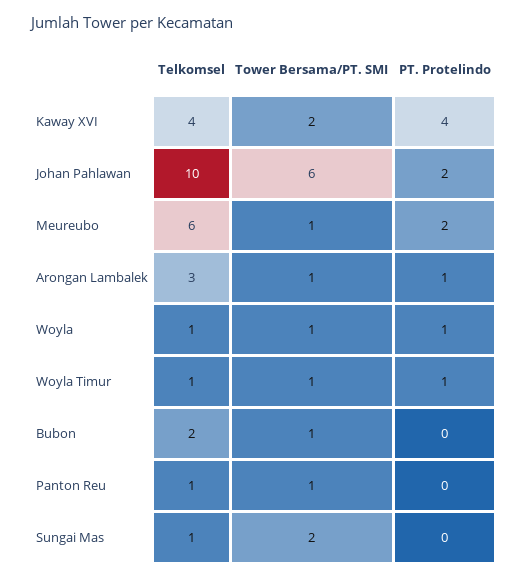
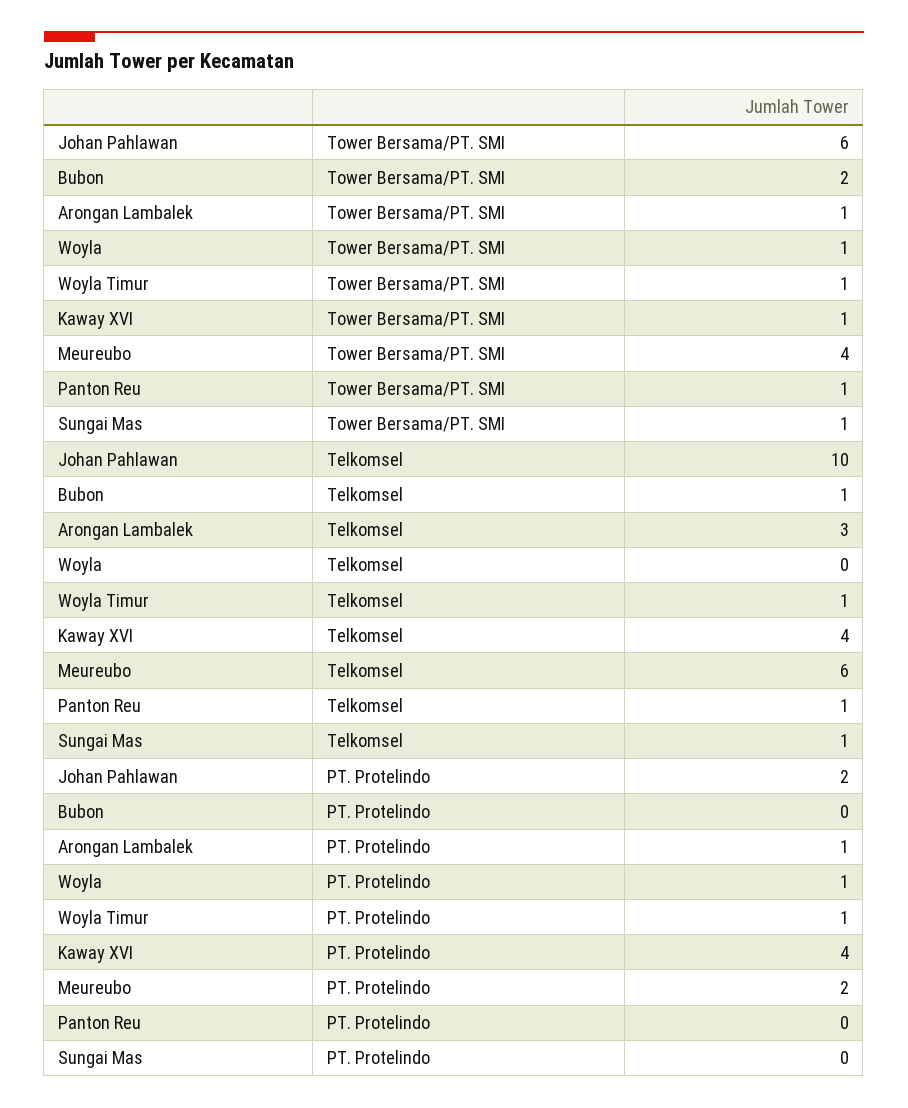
  {
    "Telkomsel": {
      "Kaway XVI": 4,
      "Johan Pahlawan": 10,
      "Meureubo": 6,
      "Arongan Lambalek": 3,
-     "Woyla": 1,
+     "Woyla": 0,
      "Woyla Timur": 1,
-     "Bubon": 2,
+     "Bubon": 1,
      "Panton Reu": 1,
      "Sungai Mas": 1
    },
    "Tower Bersama/PT. SMI": {
-     "Kaway XVI": 2,
+     "Kaway XVI": 1,
      "Johan Pahlawan": 6,
-     "Meureubo": 1,
+     "Meureubo": 4,
      "Arongan Lambalek": 1,
      "Woyla": 1,
      "Woyla Timur": 1,
-     "Bubon": 1,
+     "Bubon": 2,
      "Panton Reu": 1,
-     "Sungai Mas": 2
+     "Sungai Mas": 1
    },
    "PT. Protelindo": {
      "Kaway XVI": 4,
      "Johan Pahlawan": 2,
      "Meureubo": 2,
      "Arongan Lambalek": 1,
      "Woyla": 1,
      "Woyla Timur": 1,
      "Bubon": 0,
      "Panton Reu": 0,
      "Sungai Mas": 0
    }
  }

